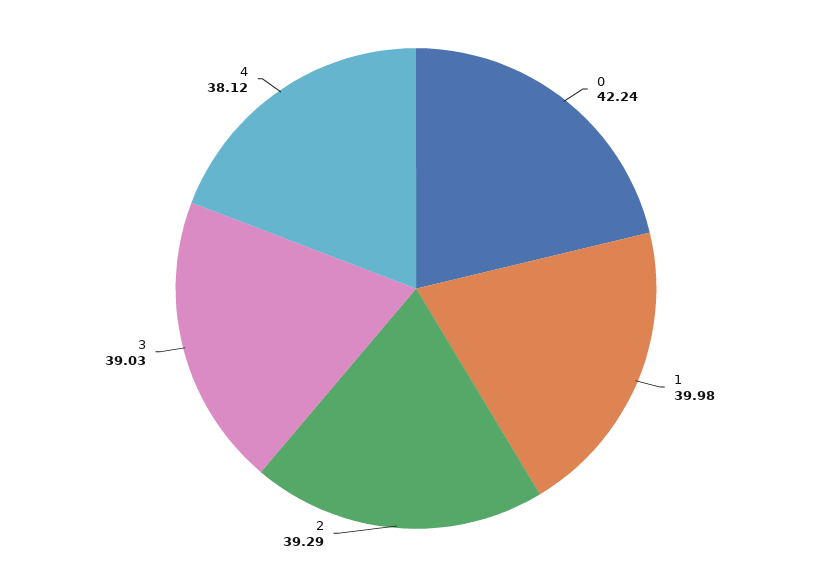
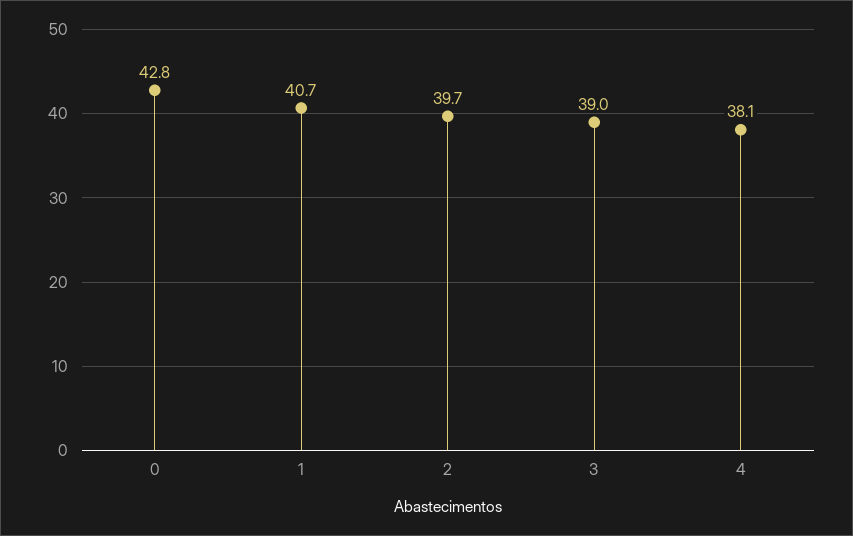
  {
-   "0": 42.24,
+   "0": 42.8,
-   "1": 39.98,
+   "1": 40.7,
-   "2": 39.29,
+   "2": 39.7,
    "3": 39.03,
    "4": 38.12
  }

